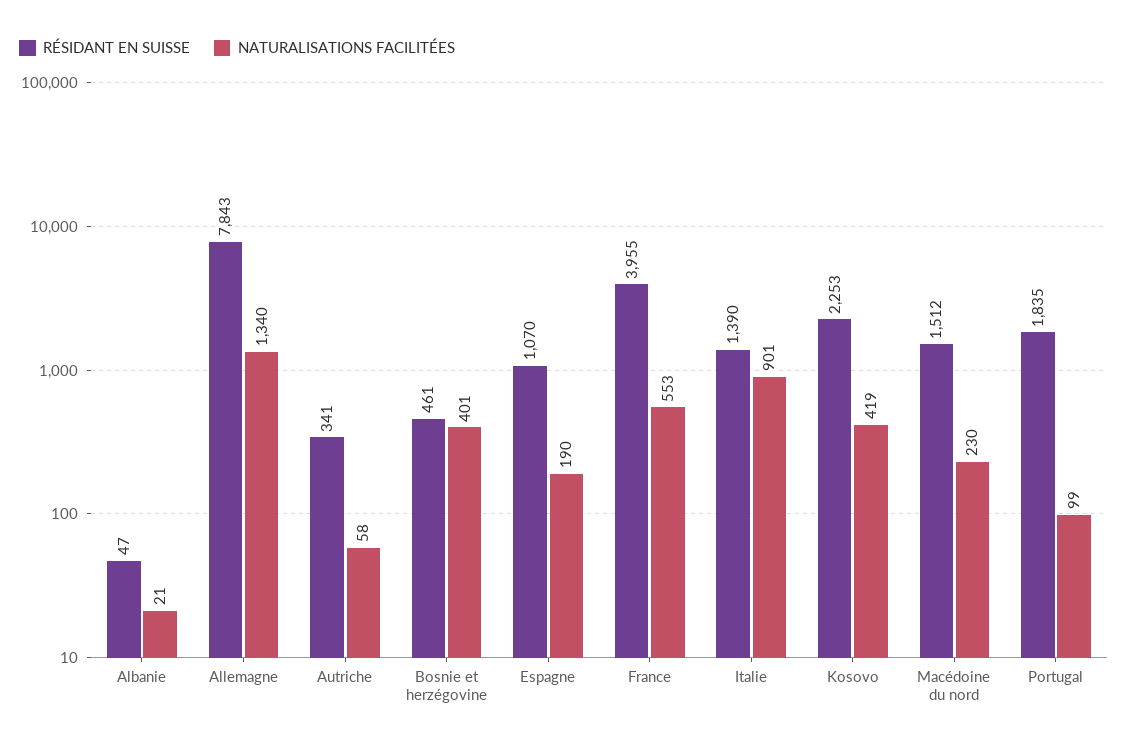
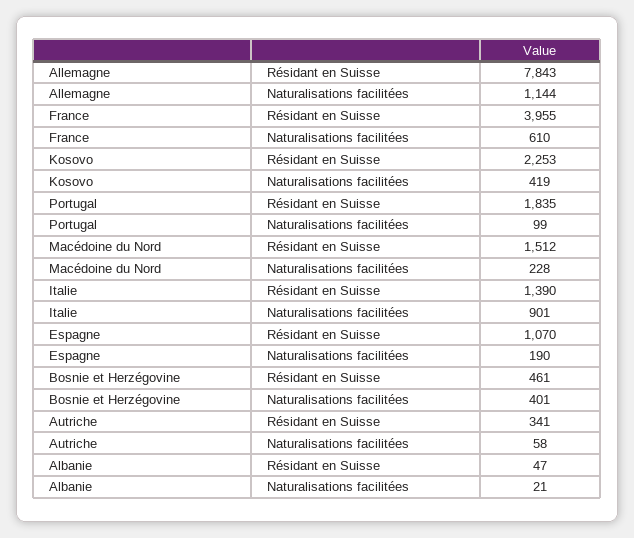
  {
    "RÉSIDANT EN SUISSE": {
      "Albanie": 47,
      "Allemagne": 7843,
      "Autriche": 341,
      "Bosnie et herzégovine": 461,
      "Espagne": 1070,
      "France": 3955,
      "Italie": 1390,
      "Kosovo": 2253,
      "Macédoine du nord": 1512,
      "Portugal": 1835
    },
    "NATURALISATIONS FACILITÉES": {
      "Albanie": 21,
-     "Allemagne": 1340,
+     "Allemagne": 1144,
      "Autriche": 58,
      "Bosnie et herzégovine": 401,
      "Espagne": 190,
-     "France": 553,
+     "France": 610,
      "Italie": 901,
      "Kosovo": 419,
-     "Macédoine du nord": 230,
+     "Macédoine du nord": 228,
      "Portugal": 99
    }
  }

